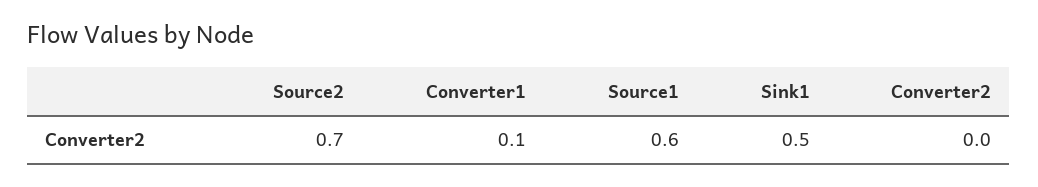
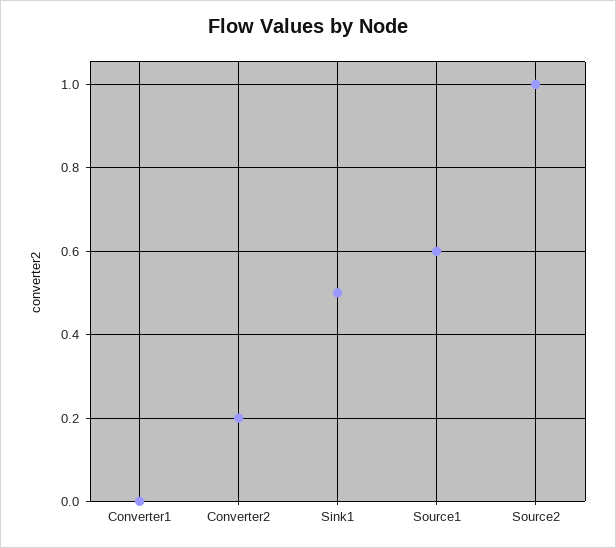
  {
-   "Source2": 0.7,
+   "Source2": 1,
-   "Converter1": 0.1,
+   "Converter1": 0,
    "Source1": 0.6,
    "Sink1": 0.5,
-   "Converter2": 0
+   "Converter2": 0.2
  }

